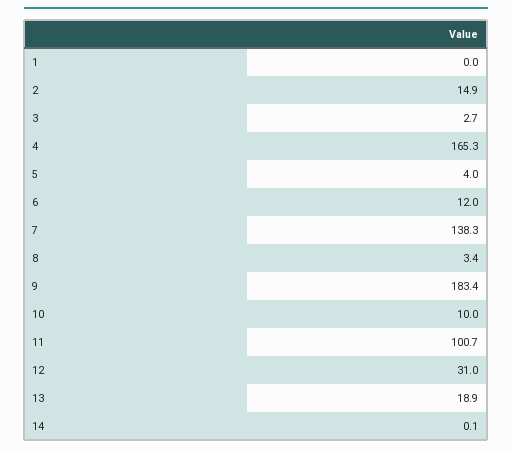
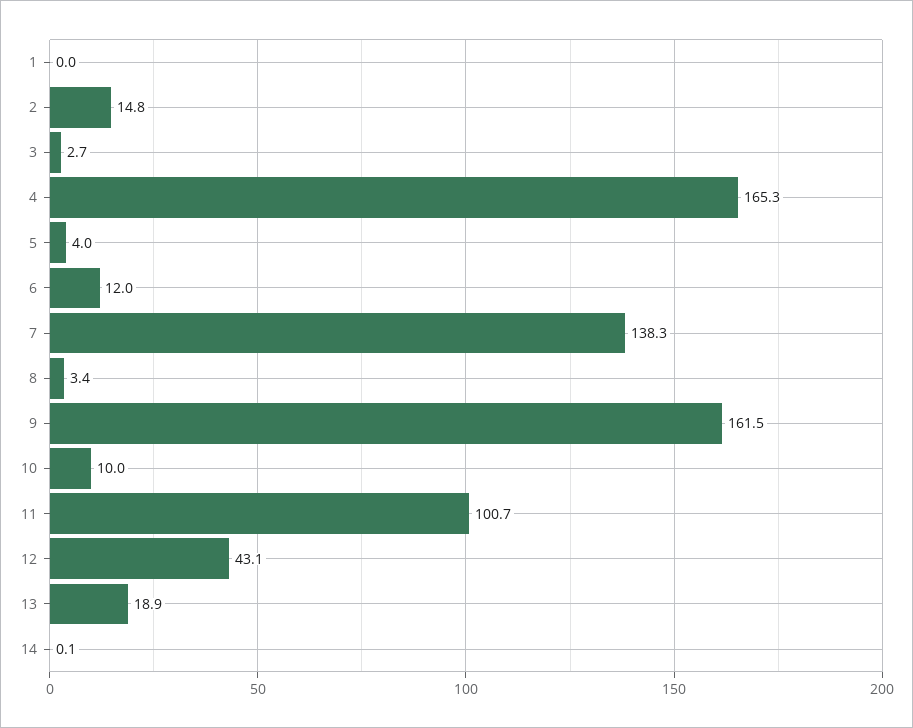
  {
    "1": 0,
-   "2": 14.9,
+   "2": 14.8,
    "3": 2.7,
    "4": 165.3,
    "5": 4,
    "6": 12,
    "7": 138.3,
    "8": 3.4,
-   "9": 183.4,
+   "9": 161.5,
    "10": 10,
    "11": 100.7,
-   "12": 31,
+   "12": 43.1,
    "13": 18.9,
    "14": 0.1
  }

